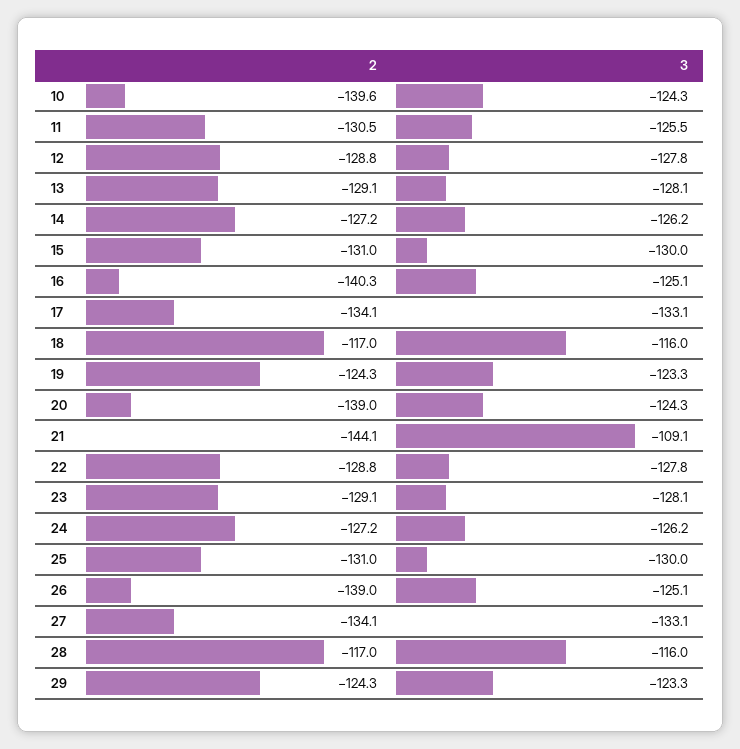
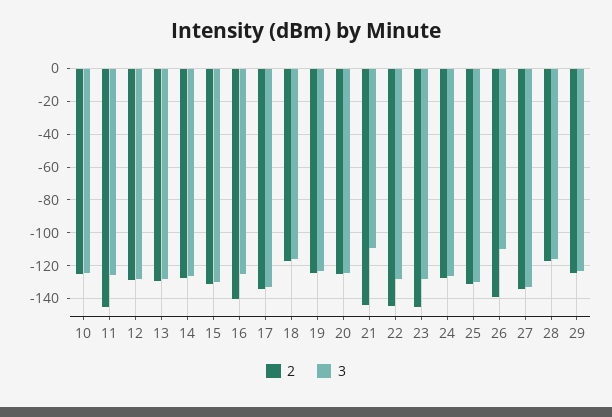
  {
    "2": {
-     "10": -139.6,
+     "10": -125,
-     "11": -130.5,
+     "11": -145,
      "12": -128.8,
      "13": -129.1,
      "14": -127.2,
      "15": -131,
      "16": -140.3,
      "17": -134.1,
      "18": -117,
      "19": -124.3,
-     "20": -139,
+     "20": -125,
      "21": -144.1,
-     "22": -128.8,
+     "22": -145,
-     "23": -129.1,
+     "23": -145,
      "24": -127.2,
      "25": -131,
      "26": -139,
      "27": -134.1,
      "28": -117,
      "29": -124.3
    },
    "3": {
      "10": -124.3,
      "11": -125.5,
      "12": -127.8,
      "13": -128.1,
      "14": -126.2,
      "15": -130,
      "16": -125.1,
      "17": -133.1,
      "18": -116,
      "19": -123.3,
      "20": -124.3,
      "21": -109.1,
      "22": -127.8,
      "23": -128.1,
      "24": -126.2,
      "25": -130,
-     "26": -125.1,
+     "26": -110,
      "27": -133.1,
      "28": -116,
      "29": -123.3
    }
  }

